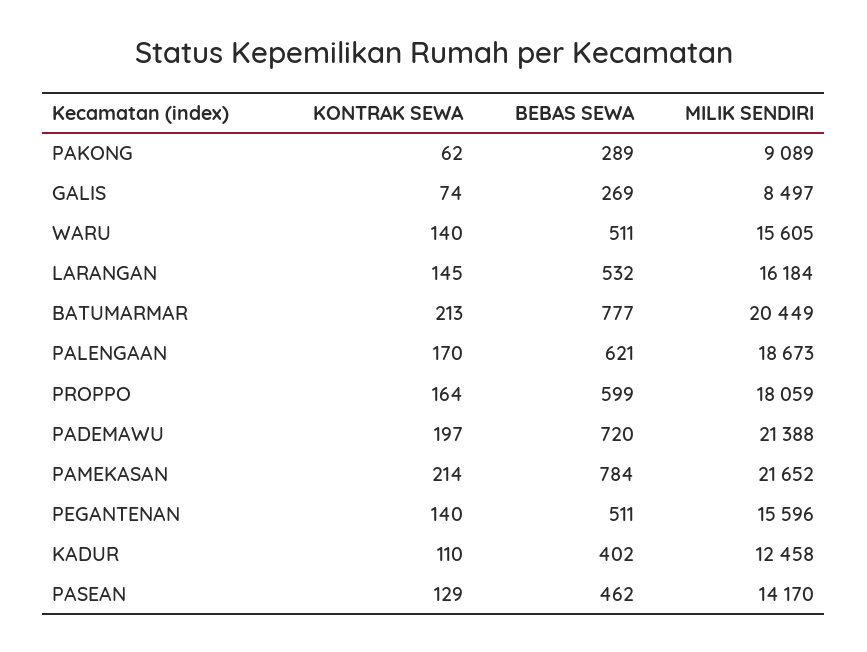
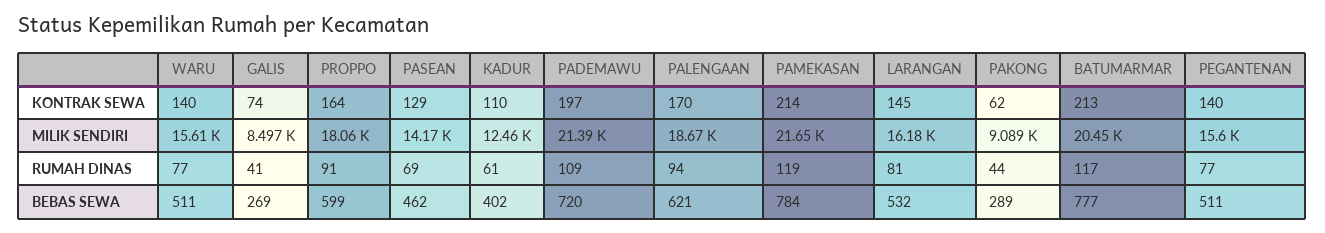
  {
    "KONTRAK SEWA": {
      "PAKONG": 62,
      "GALIS": 74,
      "WARU": 140,
      "LARANGAN": 145,
      "BATUMARMAR": 213,
      "PALENGAAN": 170,
      "PROPPO": 164,
      "PADEMAWU": 197,
      "PAMEKASAN": 214,
      "PEGANTENAN": 140,
      "KADUR": 110,
      "PASEAN": 129
    },
    "BEBAS SEWA": {
      "PAKONG": 289,
      "GALIS": 269,
      "WARU": 511,
      "LARANGAN": 532,
      "BATUMARMAR": 777,
      "PALENGAAN": 621,
      "PROPPO": 599,
      "PADEMAWU": 720,
      "PAMEKASAN": 784,
      "PEGANTENAN": 511,
      "KADUR": 402,
      "PASEAN": 462
    },
    "MILIK SENDIRI": {
      "PAKONG": 9089,
      "GALIS": 8497,
      "WARU": 15605,
      "LARANGAN": 16184,
      "BATUMARMAR": 20449,
      "PALENGAAN": 18673,
      "PROPPO": 18059,
      "PADEMAWU": 21388,
      "PAMEKASAN": 21652,
      "PEGANTENAN": 15596,
      "KADUR": 12458,
      "PASEAN": 14170
-   }
+   },
+   "RUMAH DINAS": {
+     "WARU": 77,
+     "GALIS": 41,
+     "PROPPO": 91,
+     "PASEAN": 69,
+     "KADUR": 61,
+     "PADEMAWU": 109,
+     "PALENGAAN": 94,
+     "PAMEKASAN": 119,
+     "LARANGAN": 81,
+     "PAKONG": 44,
+     "BATUMARMAR": 117,
+     "PEGANTENAN": 77
+   }
  }

